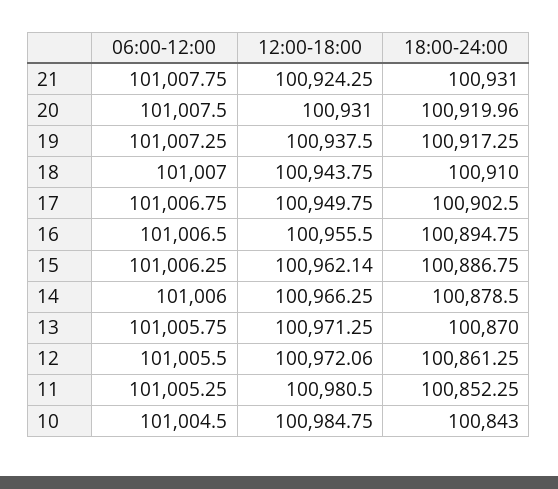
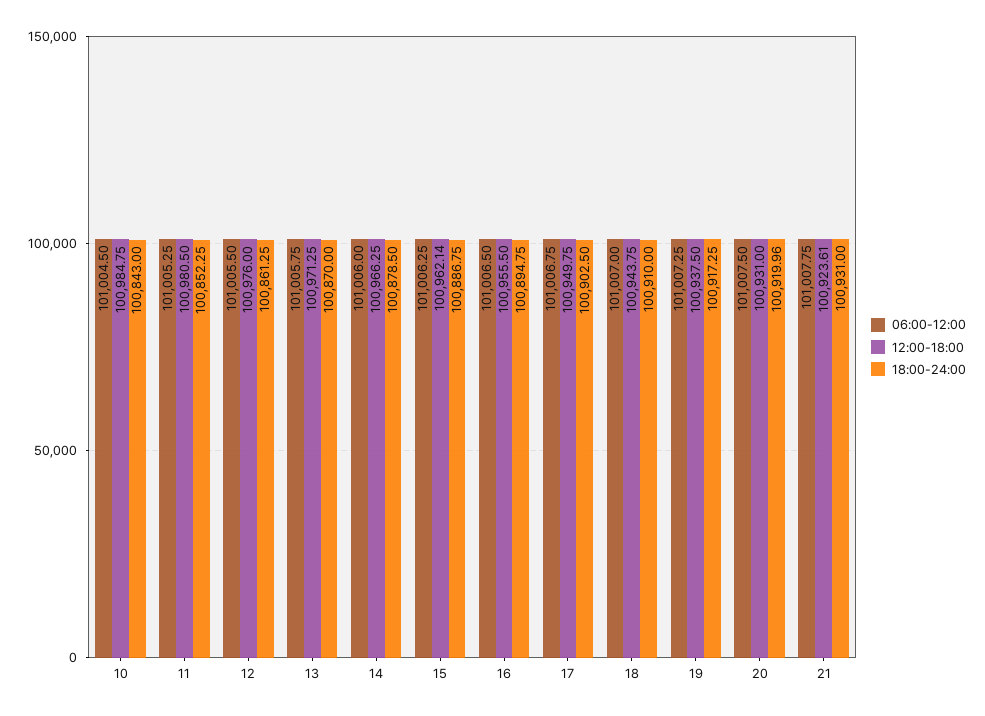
  {
    "06:00-12:00": {
      "21": 101007.75,
      "20": 101007.5,
      "19": 101007.25,
      "18": 101007,
      "17": 101006.75,
      "16": 101006.5,
      "15": 101006.25,
      "14": 101006,
      "13": 101005.75,
      "12": 101005.5,
      "11": 101005.25,
      "10": 101004.5
    },
    "12:00-18:00": {
-     "21": 100924.25,
+     "21": 100923.61,
      "20": 100931,
      "19": 100937.5,
      "18": 100943.75,
      "17": 100949.75,
      "16": 100955.5,
      "15": 100962.14,
      "14": 100966.25,
      "13": 100971.25,
-     "12": 100972.06,
+     "12": 100976,
      "11": 100980.5,
      "10": 100984.75
    },
    "18:00-24:00": {
      "21": 100931,
      "20": 100919.96,
      "19": 100917.25,
      "18": 100910,
      "17": 100902.5,
      "16": 100894.75,
      "15": 100886.75,
      "14": 100878.5,
      "13": 100870,
      "12": 100861.25,
      "11": 100852.25,
      "10": 100843
    }
  }

